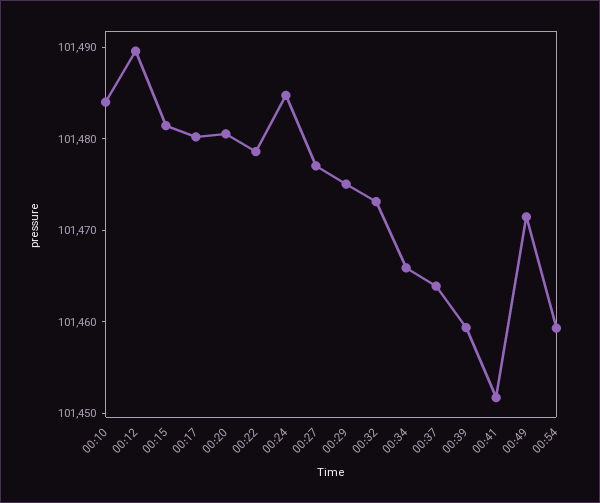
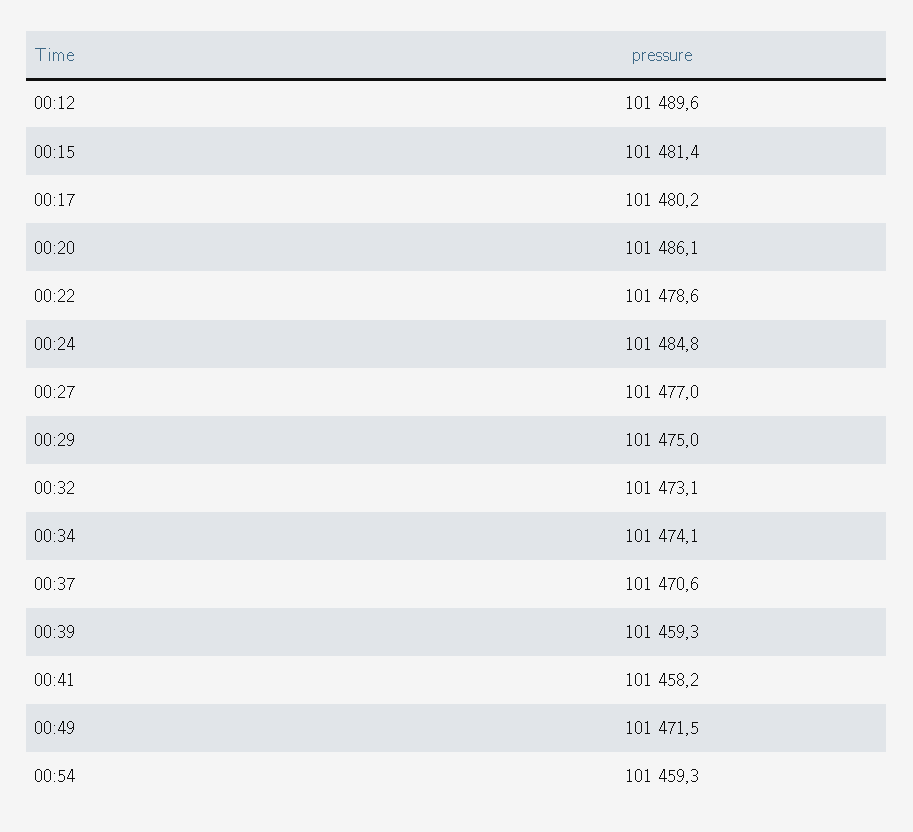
  {
-   "00:10": 101484,
    "00:12": 101489.6,
    "00:15": 101481.4,
    "00:17": 101480.2,
-   "00:20": 101480,
+   "00:20": 101486.1,
    "00:22": 101478.6,
    "00:24": 101484.8,
    "00:27": 101477,
    "00:29": 101475,
    "00:32": 101473.1,
-   "00:34": 101466,
+   "00:34": 101474.1,
-   "00:37": 101464,
+   "00:37": 101470.6,
    "00:39": 101459.3,
-   "00:41": 101452,
+   "00:41": 101458.2,
    "00:49": 101471.5,
    "00:54": 101459.3
  }

